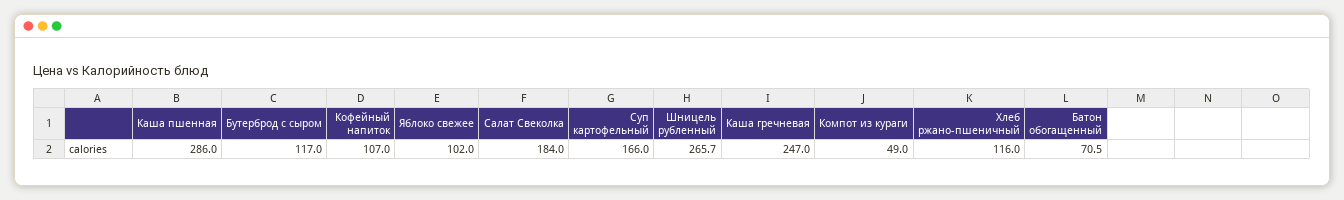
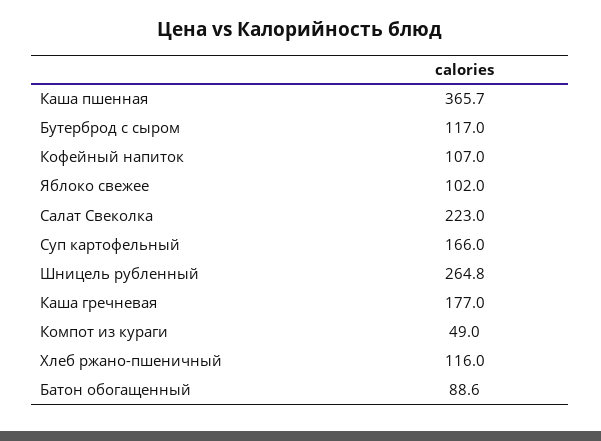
  {
-   "Каша пшенная": 286,
+   "Каша пшенная": 365.7,
    "Бутерброд с сыром": 117,
    "Кофейный напиток": 107,
    "Яблоко свежее": 102,
-   "Салат Свеколка": 184,
+   "Салат Свеколка": 223,
    "Суп картофельный": 166,
-   "Шницель рубленный": 265.7,
+   "Шницель рубленный": 264.8,
-   "Каша гречневая": 247,
+   "Каша гречневая": 177,
    "Компот из кураги": 49,
    "Хлеб ржано-пшеничный": 116,
-   "Батон обогащенный": 70.5
+   "Батон обогащенный": 88.6
  }

